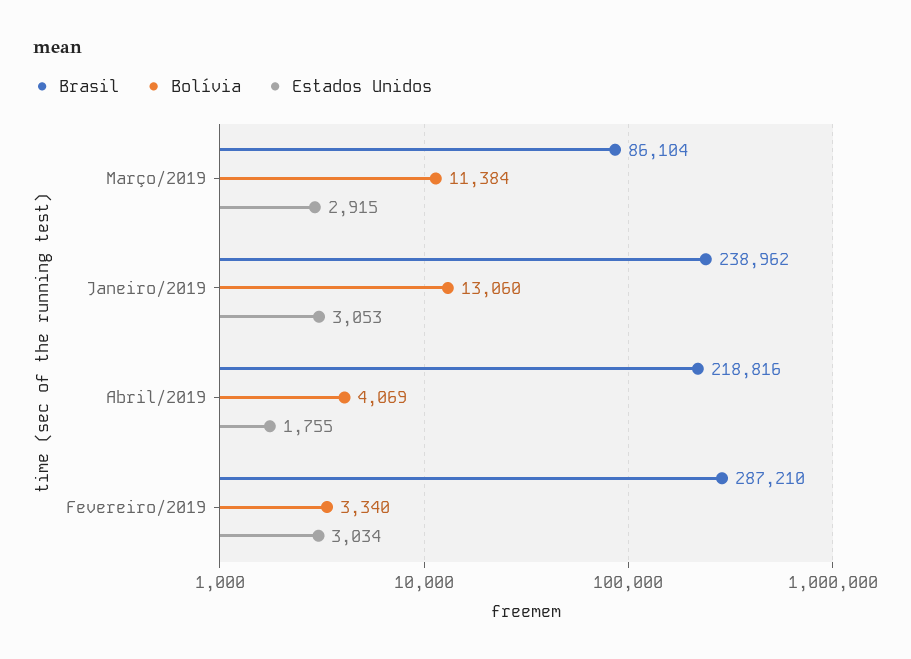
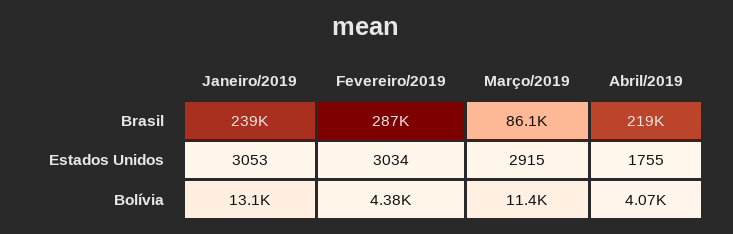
  {
    "Brasil": {
      "Março/2019": 86104,
      "Janeiro/2019": 238962,
      "Abril/2019": 218816,
      "Fevereiro/2019": 287210
    },
    "Bolívia": {
      "Março/2019": 11384,
      "Janeiro/2019": 13060,
      "Abril/2019": 4069,
-     "Fevereiro/2019": 3340
+     "Fevereiro/2019": 4380
    },
    "Estados Unidos": {
      "Março/2019": 2915,
      "Janeiro/2019": 3053,
      "Abril/2019": 1755,
      "Fevereiro/2019": 3034
    }
  }

